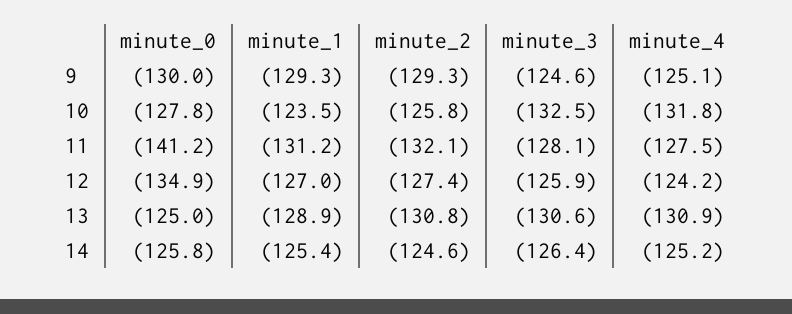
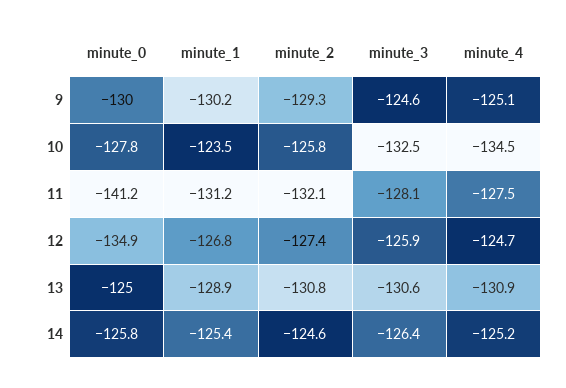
  {
    "minute_0": {
      "9": -130,
      "10": -127.8,
      "11": -141.2,
      "12": -134.9,
      "13": -125,
      "14": -125.8
    },
    "minute_1": {
-     "9": -129.3,
+     "9": -130.2,
      "10": -123.5,
      "11": -131.2,
-     "12": -127,
+     "12": -126.8,
      "13": -128.9,
      "14": -125.4
    },
    "minute_2": {
      "9": -129.3,
      "10": -125.8,
      "11": -132.1,
      "12": -127.4,
      "13": -130.8,
      "14": -124.6
    },
    "minute_3": {
      "9": -124.6,
      "10": -132.5,
      "11": -128.1,
      "12": -125.9,
      "13": -130.6,
      "14": -126.4
    },
    "minute_4": {
      "9": -125.1,
-     "10": -131.8,
+     "10": -134.5,
      "11": -127.5,
-     "12": -124.2,
+     "12": -124.7,
      "13": -130.9,
      "14": -125.2
    }
  }

